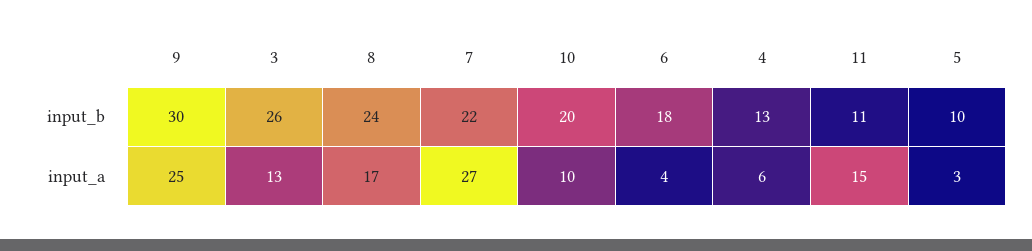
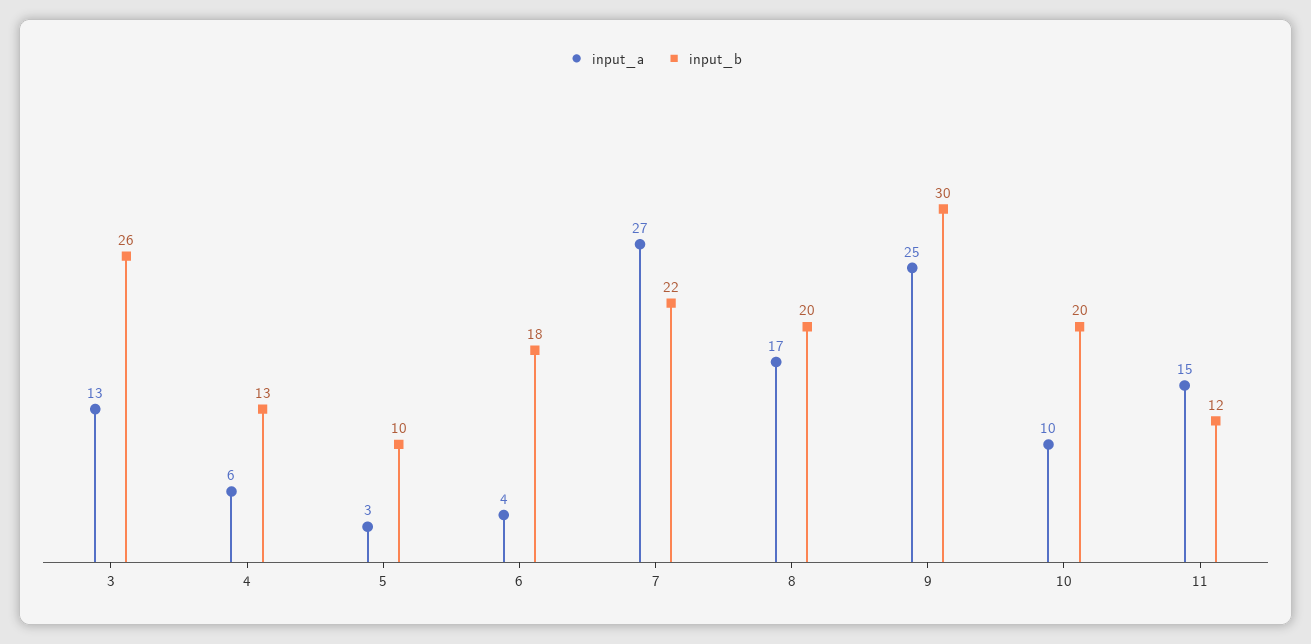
  {
    "input_b": {
      "9": 30,
      "3": 26,
-     "8": 24,
+     "8": 20,
      "7": 22,
      "10": 20,
      "6": 18,
      "4": 13,
-     "11": 11,
+     "11": 12,
      "5": 10
    },
    "input_a": {
      "9": 25,
      "3": 13,
      "8": 17,
      "7": 27,
      "10": 10,
      "6": 4,
      "4": 6,
      "11": 15,
      "5": 3
    }
  }

